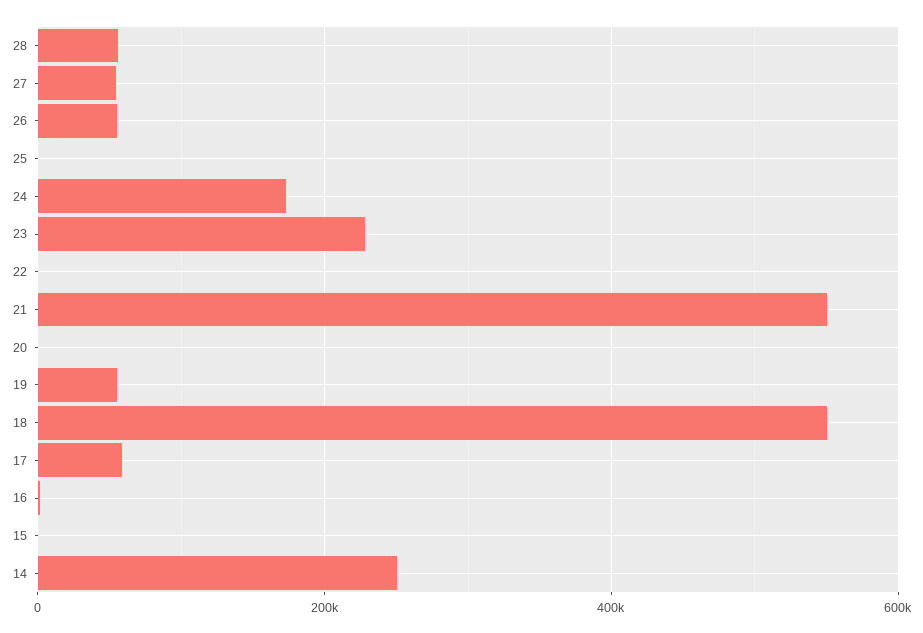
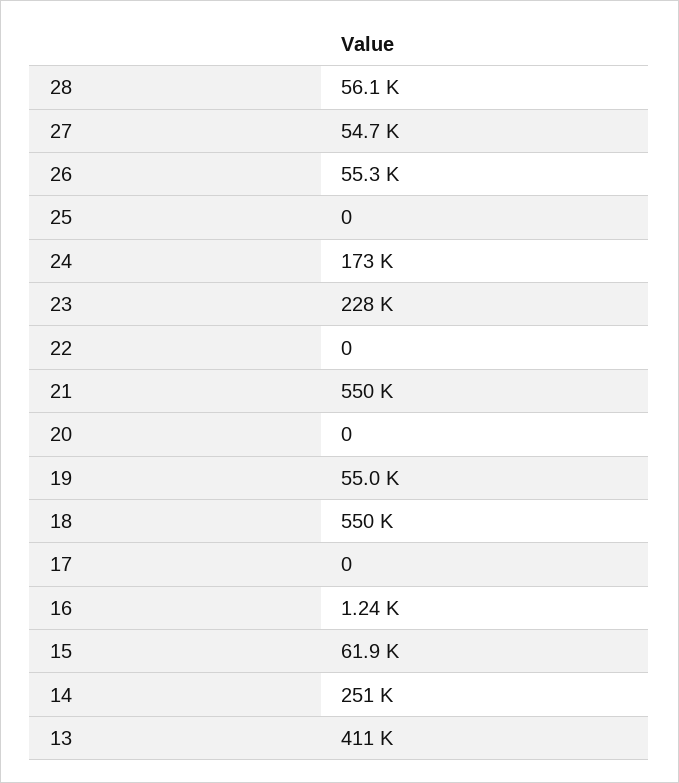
  {
    "28": 56100,
    "27": 54700,
    "26": 55300,
    "25": 0,
    "24": 173000,
    "23": 228000,
    "22": 0,
    "21": 550000,
    "20": 0,
    "19": 55000,
    "18": 550000,
-   "17": 60000,
+   "17": 0,
    "16": 1240,
-   "15": 0,
+   "15": 61900,
-   "14": 251000
+   "14": 251000,
+   "13": 411000
  }

